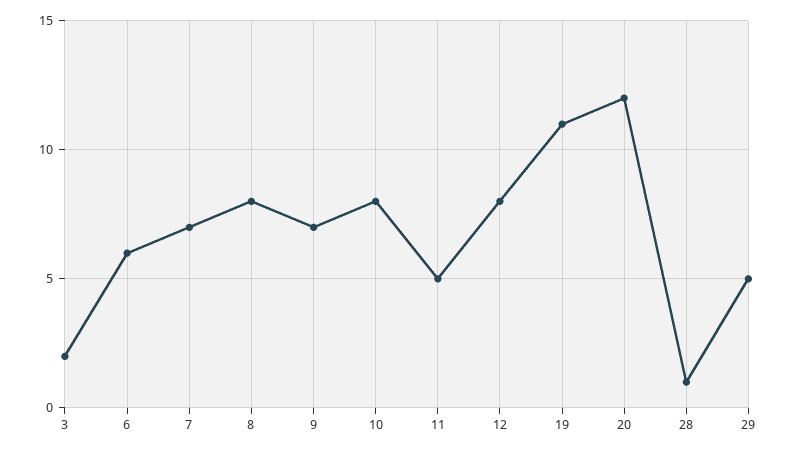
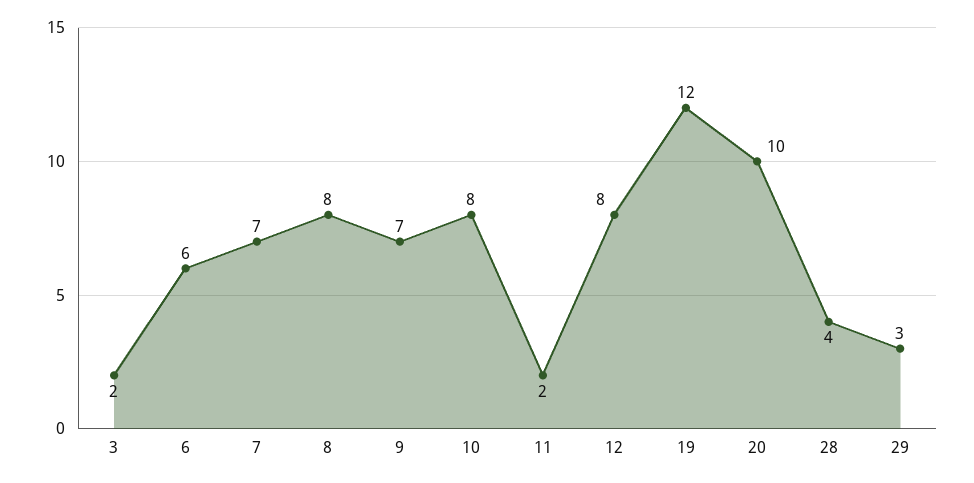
  {
    "3": 2,
    "6": 6,
    "7": 7,
    "8": 8,
    "9": 7,
    "10": 8,
-   "11": 5,
+   "11": 2,
    "12": 8,
-   "19": 11,
+   "19": 12,
-   "20": 12,
+   "20": 10,
-   "28": 1,
+   "28": 4,
-   "29": 5
+   "29": 3
  }

